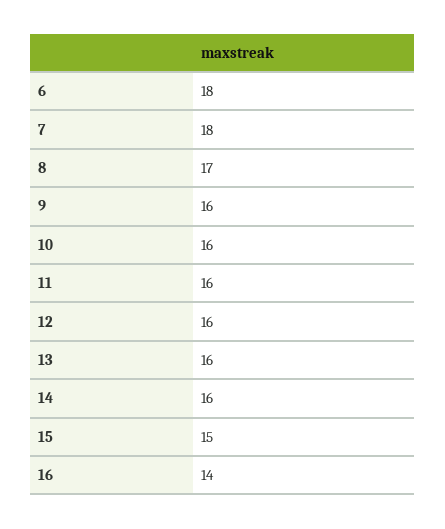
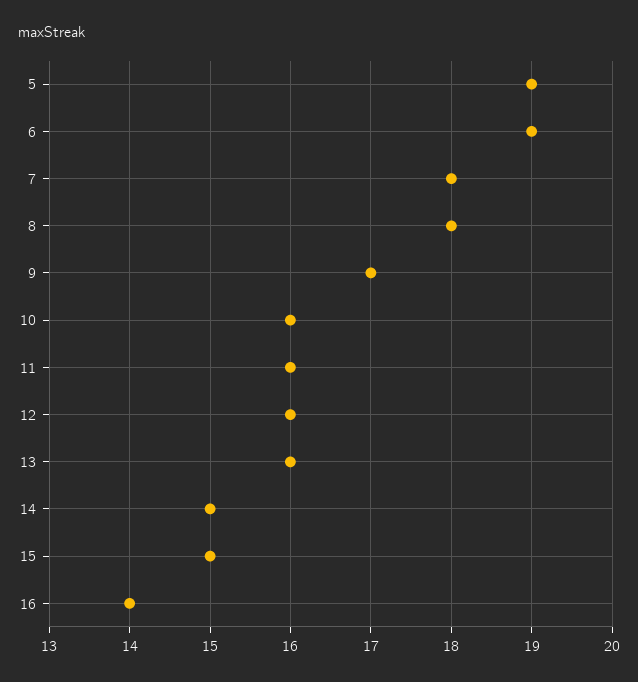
  {
-   "6": 18,
+   "6": 19,
    "7": 18,
-   "8": 17,
+   "8": 18,
-   "9": 16,
+   "9": 17,
    "10": 16,
    "11": 16,
    "12": 16,
    "13": 16,
-   "14": 16,
+   "14": 15,
    "15": 15,
-   "16": 14
+   "16": 14,
+   "5": 19
  }

